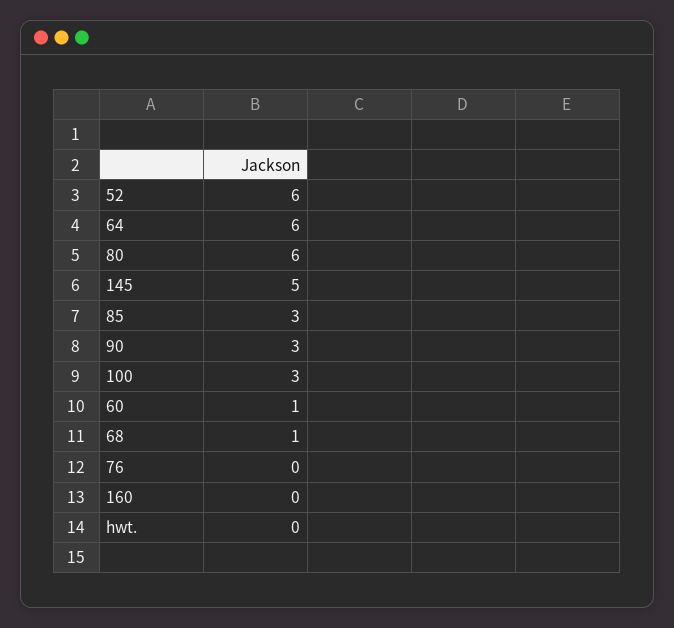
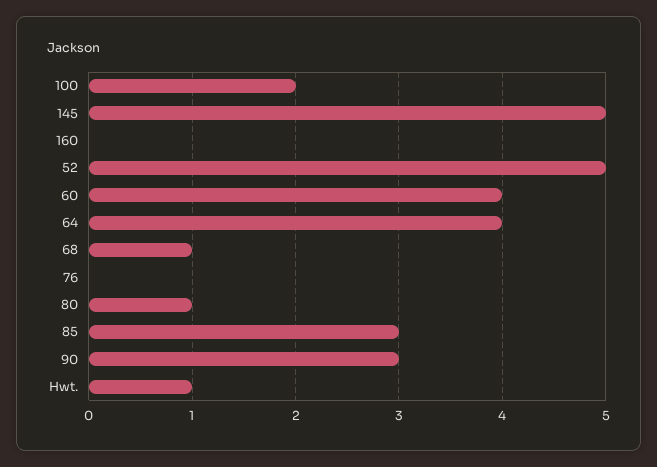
  {
-   "52": 6,
+   "52": 5,
-   "64": 6,
+   "64": 4,
-   "80": 6,
+   "80": 1,
    "145": 5,
    "85": 3,
    "90": 3,
-   "100": 3,
+   "100": 2,
-   "60": 1,
+   "60": 4,
    "68": 1,
    "76": 0,
    "160": 0,
-   "hwt.": 0
+   "hwt.": 1
  }

